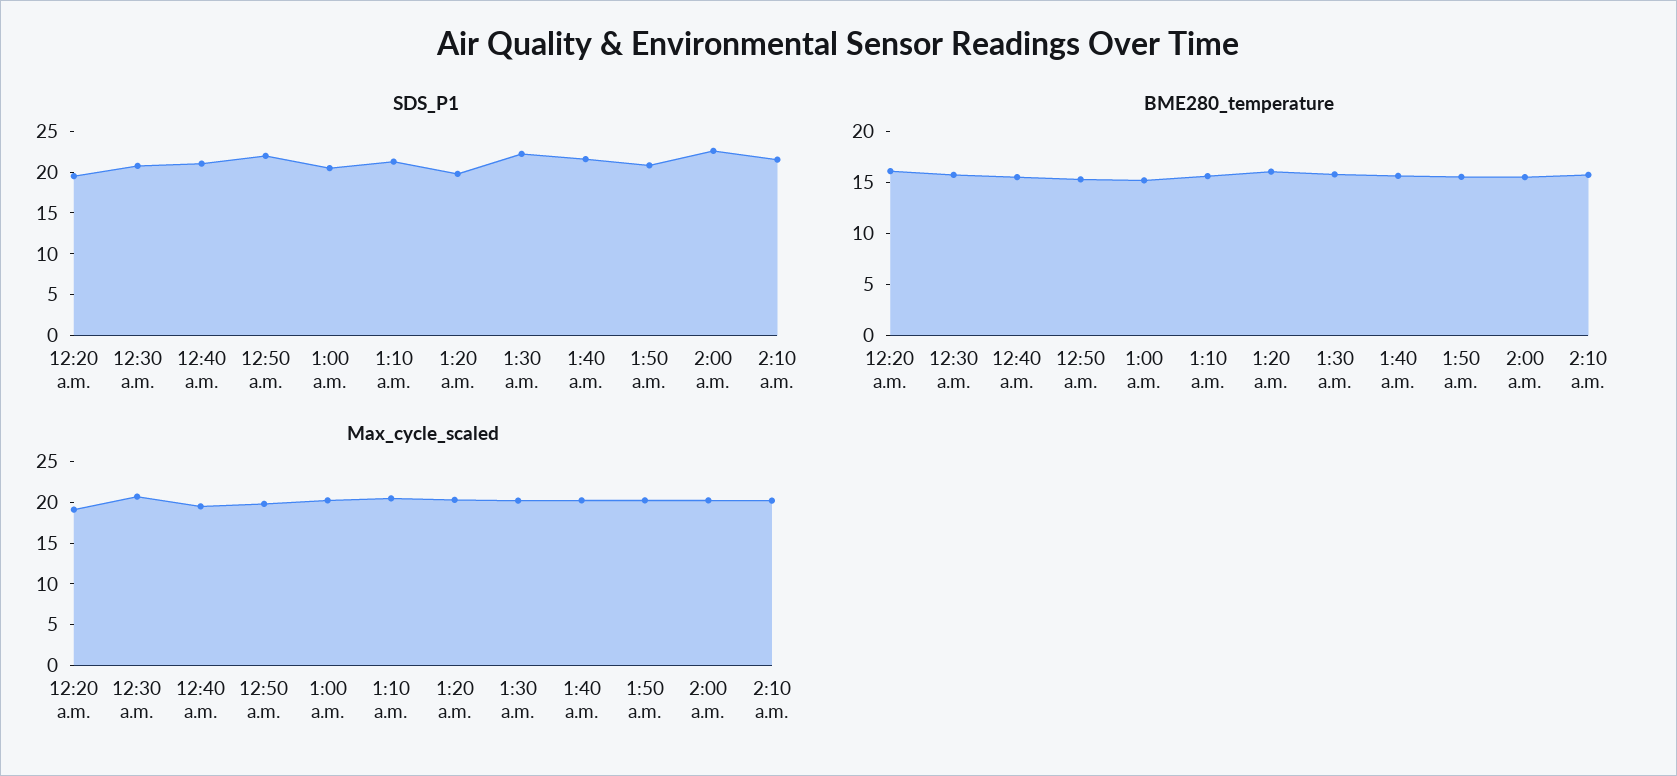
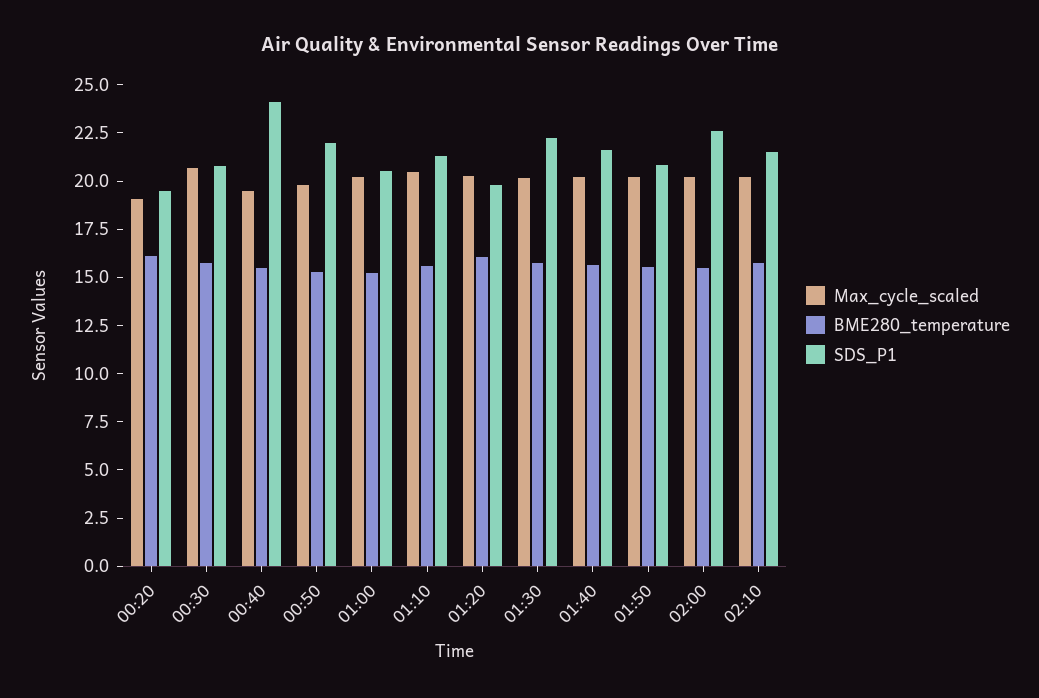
  {
    "SDS_P1": {
      "12:20 a.m.": 19.5,
      "12:30 a.m.": 21,
-     "12:40 a.m.": 21,
+     "12:40 a.m.": 24,
      "12:50 a.m.": 22,
      "1:00 a.m.": 20.5,
      "1:10 a.m.": 21.5,
      "1:20 a.m.": 20,
      "1:30 a.m.": 22.5,
      "1:40 a.m.": 21.5,
      "1:50 a.m.": 21,
      "2:00 a.m.": 22.5,
      "2:10 a.m.": 21.5
    },
    "BME280_temperature": {
      "12:20 a.m.": 16,
      "12:30 a.m.": 15.5,
      "12:40 a.m.": 15.5,
      "12:50 a.m.": 15.5,
      "1:00 a.m.": 15,
      "1:10 a.m.": 15.5,
      "1:20 a.m.": 16,
      "1:30 a.m.": 16,
      "1:40 a.m.": 15.5,
      "1:50 a.m.": 15.5,
      "2:00 a.m.": 15.5,
      "2:10 a.m.": 15.5
    },
    "Max_cycle_scaled": {
      "12:20 a.m.": 19,
      "12:30 a.m.": 20.5,
      "12:40 a.m.": 19.5,
      "12:50 a.m.": 20,
      "1:00 a.m.": 20,
      "1:10 a.m.": 20.5,
      "1:20 a.m.": 20.5,
      "1:30 a.m.": 20,
      "1:40 a.m.": 20,
      "1:50 a.m.": 20,
      "2:00 a.m.": 20,
      "2:10 a.m.": 20
    }
  }

